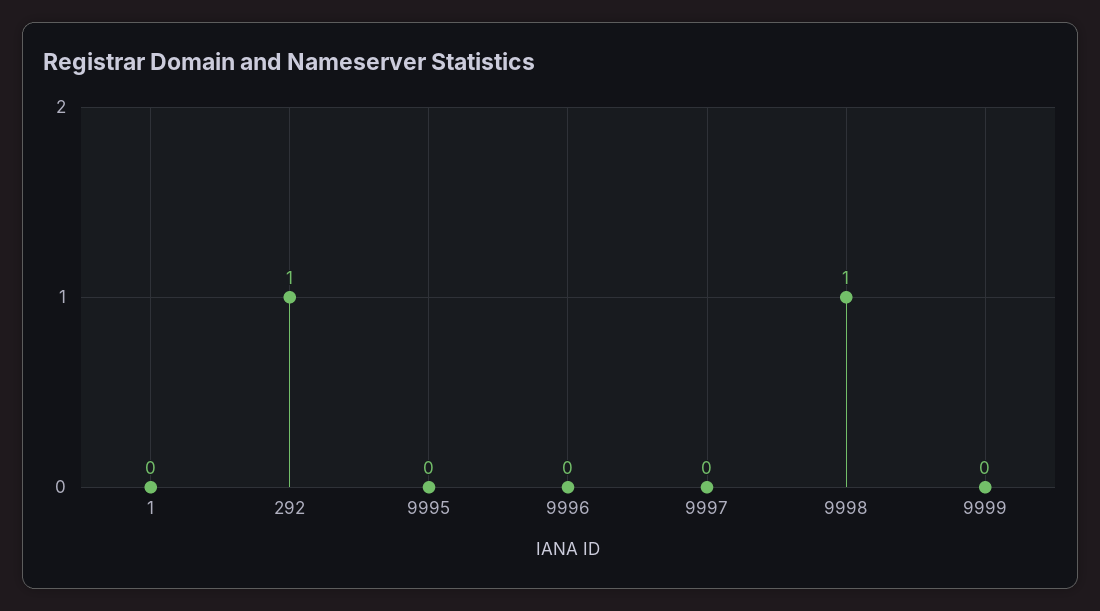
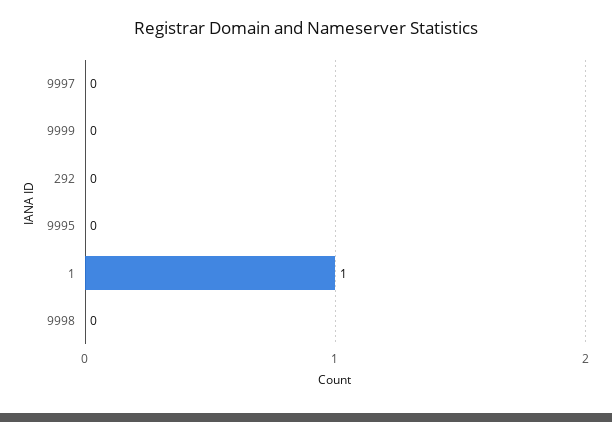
  {
-   "1": 0,
+   "1": 1,
-   "292": 1,
+   "292": 0,
    "9995": 0,
-   "9996": 0,
    "9997": 0,
-   "9998": 1,
+   "9998": 0,
    "9999": 0
  }

